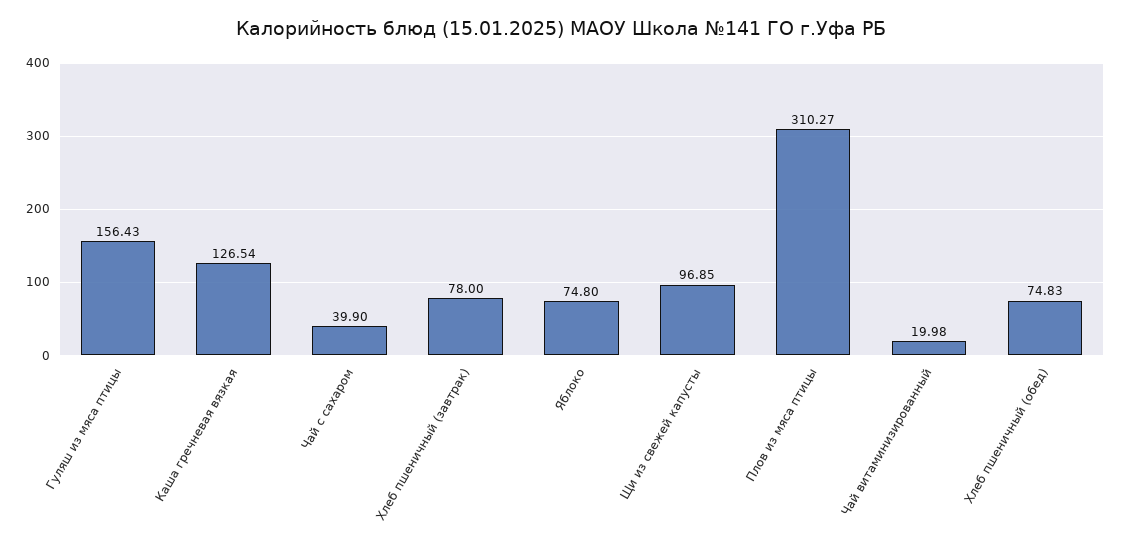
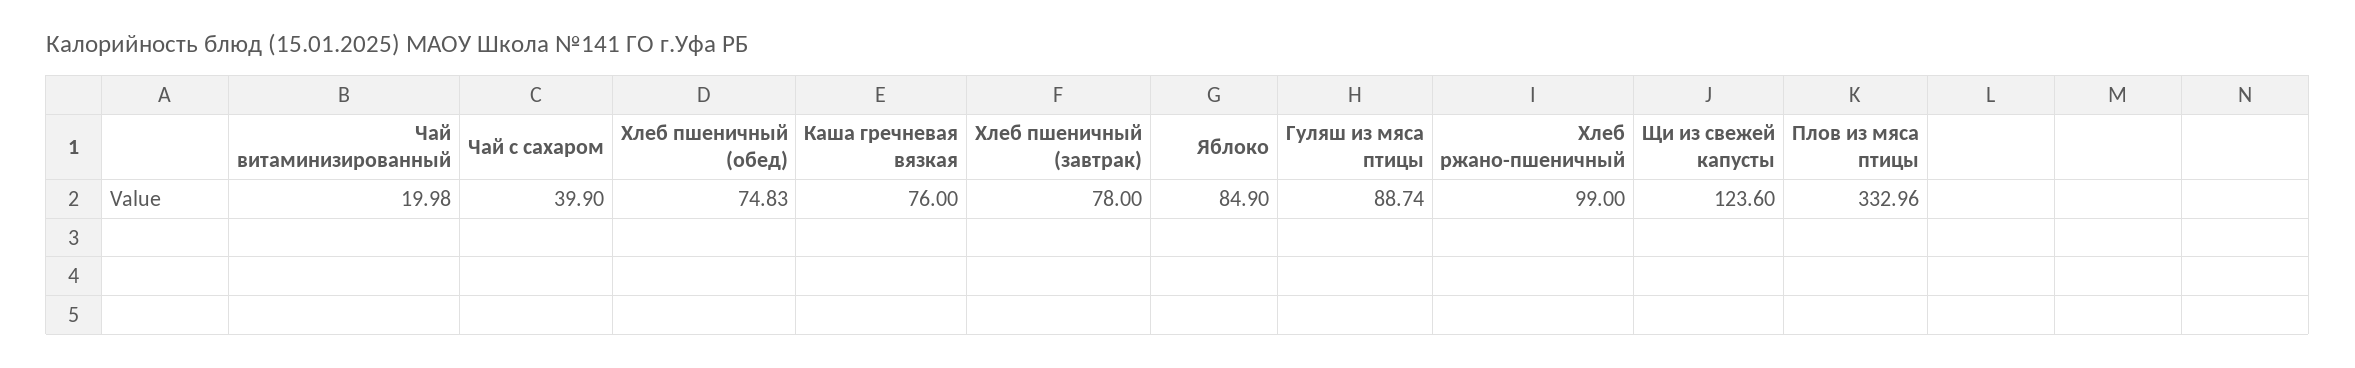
  {
-   "Гуляш из мяса птицы": 156.43,
+   "Гуляш из мяса птицы": 88.74,
-   "Каша гречневая вязкая": 126.54,
+   "Каша гречневая вязкая": 76,
    "Чай с сахаром": 39.9,
    "Хлеб пшеничный (завтрак)": 78,
-   "Яблоко": 74.8,
+   "Яблоко": 84.9,
-   "Щи из свежей капусты": 96.85,
+   "Щи из свежей капусты": 123.6,
-   "Плов из мяса птицы": 310.27,
+   "Плов из мяса птицы": 332.96,
    "Чай витаминизированный": 19.98,
-   "Хлеб пшеничный (обед)": 74.83
+   "Хлеб пшеничный (обед)": 74.83,
+   "Хлеб ржано-пшеничный": 99
  }

